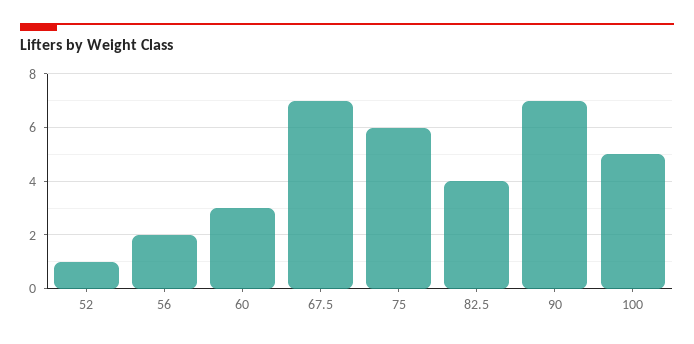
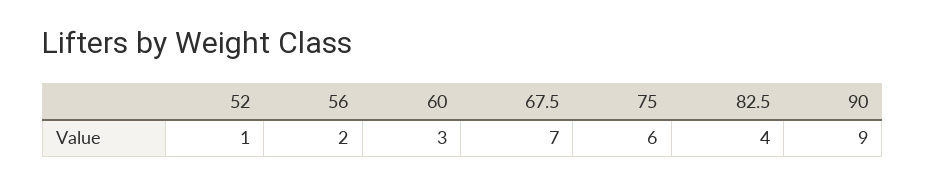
  {
    "52": 1,
    "56": 2,
    "60": 3,
    "67.5": 7,
    "75": 6,
    "82.5": 4,
-   "90": 7,
+   "90": 9
-   "100": 5
  }

